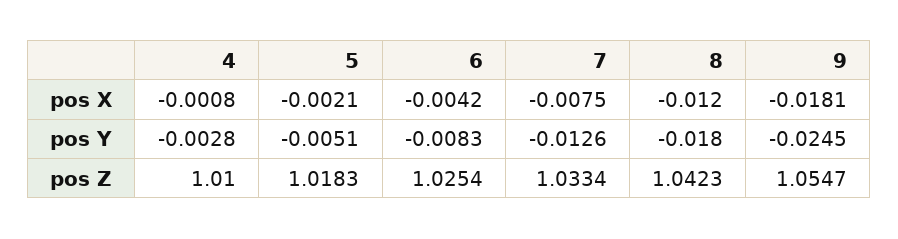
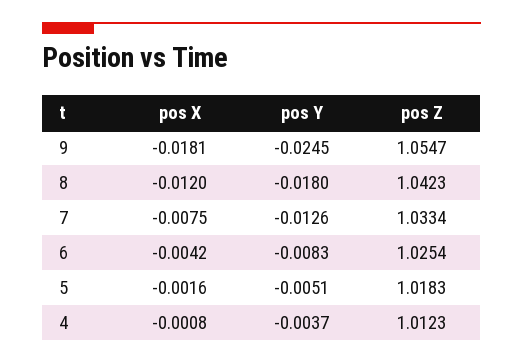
  {
    "4": {
      "pos X": -0.0008,
-     "pos Y": -0.0028,
+     "pos Y": -0.0037,
-     "pos Z": 1.01
+     "pos Z": 1.0123
    },
    "5": {
-     "pos X": -0.0021,
+     "pos X": -0.0016,
      "pos Y": -0.0051,
      "pos Z": 1.0183
    },
    "6": {
      "pos X": -0.0042,
      "pos Y": -0.0083,
      "pos Z": 1.0254
    },
    "7": {
      "pos X": -0.0075,
      "pos Y": -0.0126,
      "pos Z": 1.0334
    },
    "8": {
      "pos X": -0.012,
      "pos Y": -0.018,
      "pos Z": 1.0423
    },
    "9": {
      "pos X": -0.0181,
      "pos Y": -0.0245,
      "pos Z": 1.0547
    }
  }

